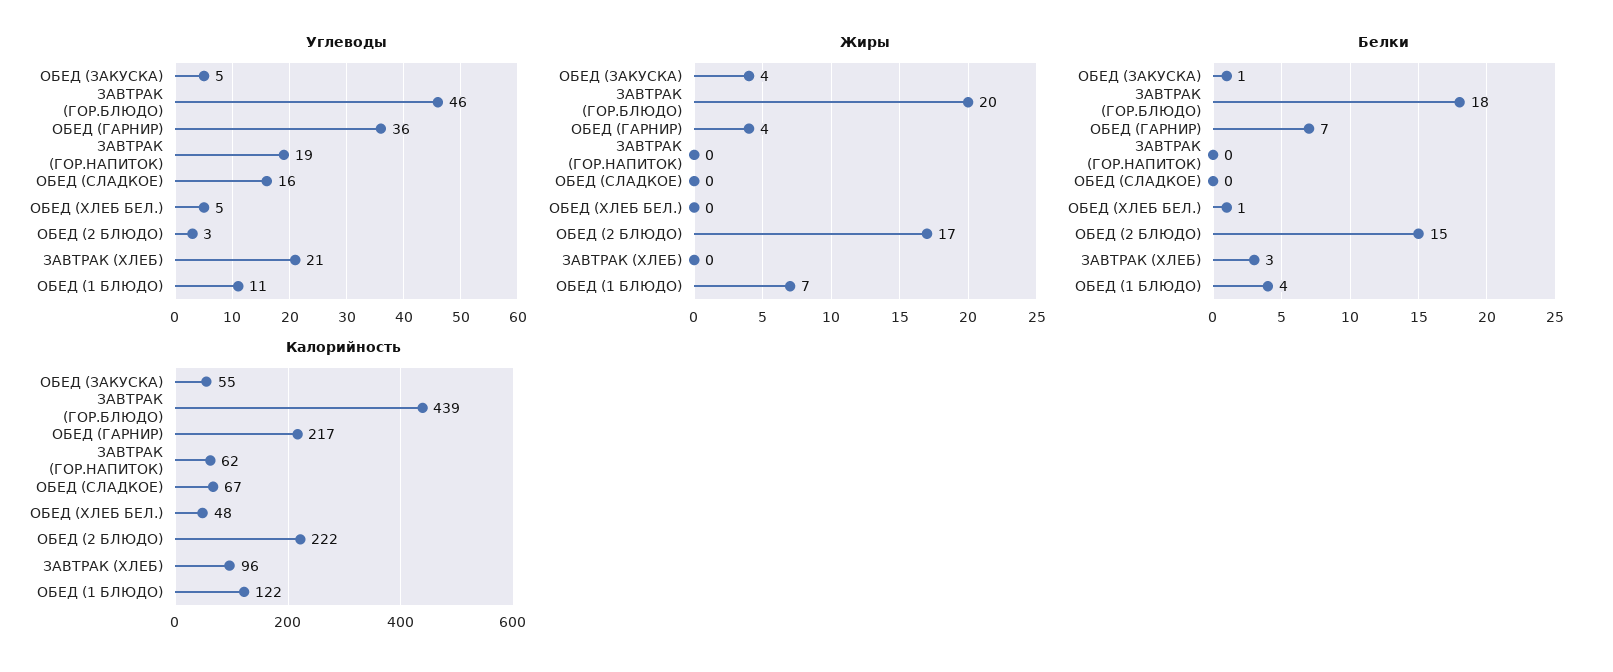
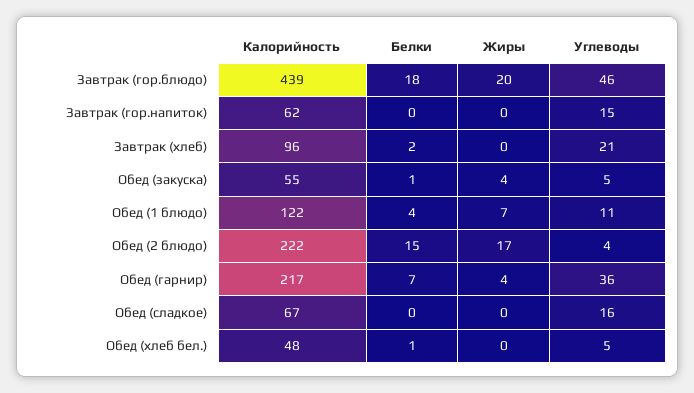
  {
    "Углеводы": {
      "ОБЕД (ЗАКУСКА)": 5,
      "ЗАВТРАК (ГОР.БЛЮДО)": 46,
      "ОБЕД (ГАРНИР)": 36,
-     "ЗАВТРАК (ГОР.НАПИТОК)": 19,
+     "ЗАВТРАК (ГОР.НАПИТОК)": 15,
      "ОБЕД (СЛАДКОЕ)": 16,
      "ОБЕД (ХЛЕБ БЕЛ.)": 5,
-     "ОБЕД (2 БЛЮДО)": 3,
+     "ОБЕД (2 БЛЮДО)": 4,
      "ЗАВТРАК (ХЛЕБ)": 21,
      "ОБЕД (1 БЛЮДО)": 11
    },
    "Жиры": {
      "ОБЕД (ЗАКУСКА)": 4,
      "ЗАВТРАК (ГОР.БЛЮДО)": 20,
      "ОБЕД (ГАРНИР)": 4,
      "ЗАВТРАК (ГОР.НАПИТОК)": 0,
      "ОБЕД (СЛАДКОЕ)": 0,
      "ОБЕД (ХЛЕБ БЕЛ.)": 0,
      "ОБЕД (2 БЛЮДО)": 17,
      "ЗАВТРАК (ХЛЕБ)": 0,
      "ОБЕД (1 БЛЮДО)": 7
    },
    "Белки": {
      "ОБЕД (ЗАКУСКА)": 1,
      "ЗАВТРАК (ГОР.БЛЮДО)": 18,
      "ОБЕД (ГАРНИР)": 7,
      "ЗАВТРАК (ГОР.НАПИТОК)": 0,
      "ОБЕД (СЛАДКОЕ)": 0,
      "ОБЕД (ХЛЕБ БЕЛ.)": 1,
      "ОБЕД (2 БЛЮДО)": 15,
-     "ЗАВТРАК (ХЛЕБ)": 3,
+     "ЗАВТРАК (ХЛЕБ)": 2,
      "ОБЕД (1 БЛЮДО)": 4
    },
    "Калорийность": {
      "ОБЕД (ЗАКУСКА)": 55,
      "ЗАВТРАК (ГОР.БЛЮДО)": 439,
      "ОБЕД (ГАРНИР)": 217,
      "ЗАВТРАК (ГОР.НАПИТОК)": 62,
      "ОБЕД (СЛАДКОЕ)": 67,
      "ОБЕД (ХЛЕБ БЕЛ.)": 48,
      "ОБЕД (2 БЛЮДО)": 222,
      "ЗАВТРАК (ХЛЕБ)": 96,
      "ОБЕД (1 БЛЮДО)": 122
    }
  }

